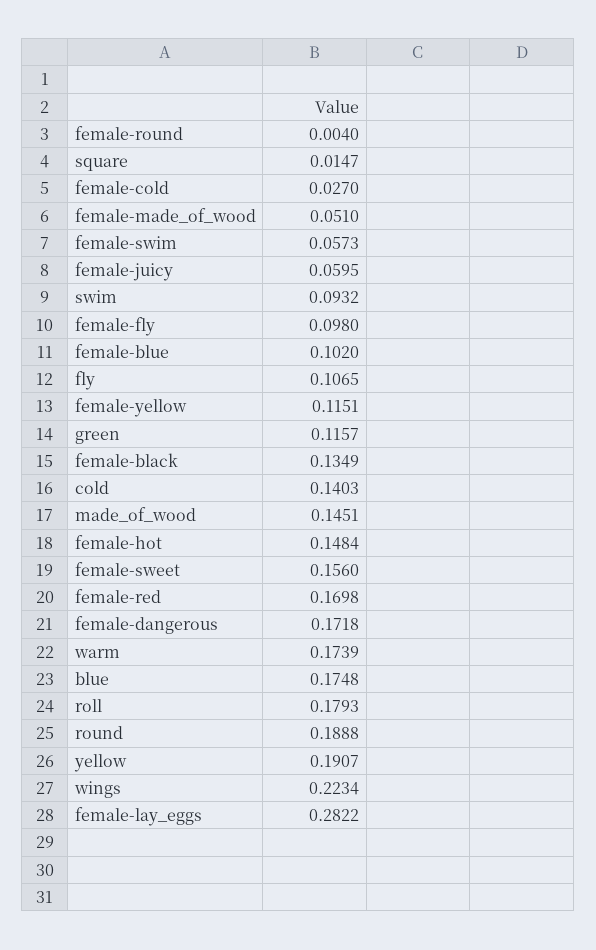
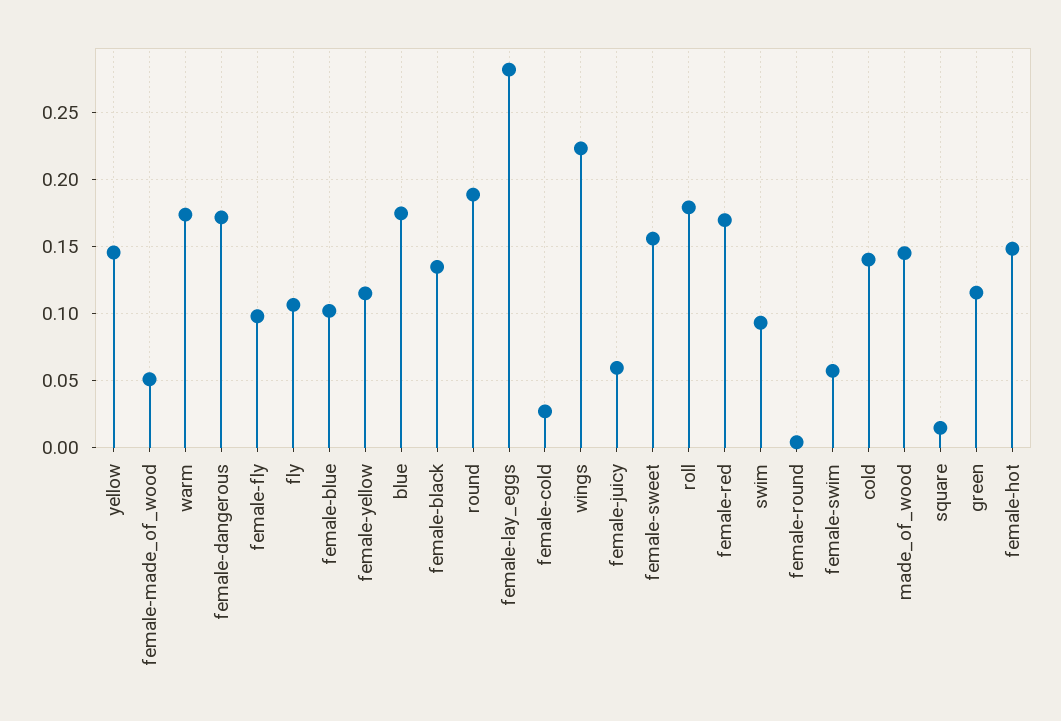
  {
    "female-round": 0.004,
    "square": 0.0147,
    "female-cold": 0.027,
    "female-made_of_wood": 0.051,
    "female-swim": 0.0573,
    "female-juicy": 0.0595,
    "swim": 0.0932,
    "female-fly": 0.098,
    "female-blue": 0.102,
    "fly": 0.1065,
    "female-yellow": 0.1151,
    "green": 0.1157,
    "female-black": 0.1349,
    "cold": 0.1403,
    "made_of_wood": 0.1451,
    "female-hot": 0.1484,
    "female-sweet": 0.156,
    "female-red": 0.1698,
    "female-dangerous": 0.1718,
    "warm": 0.1739,
    "blue": 0.1748,
    "roll": 0.1793,
    "round": 0.1888,
-   "yellow": 0.1907,
+   "yellow": 0.145,
    "wings": 0.2234,
    "female-lay_eggs": 0.2822
  }

